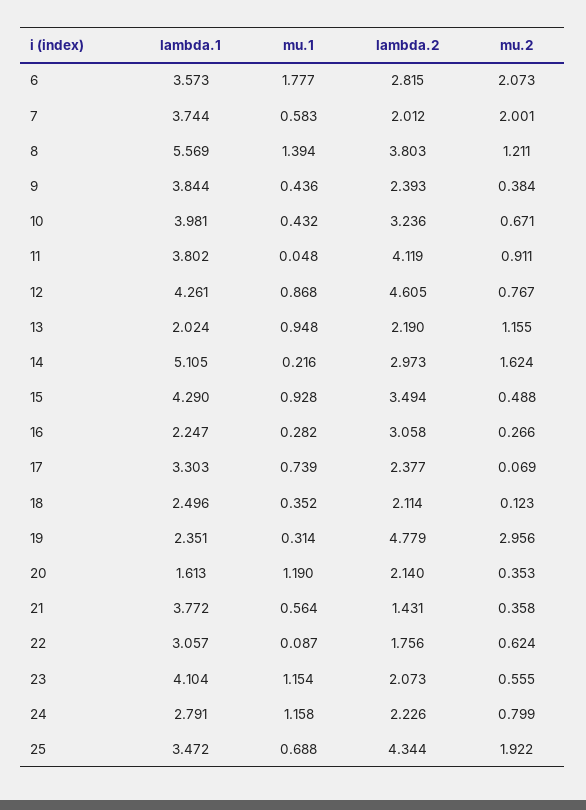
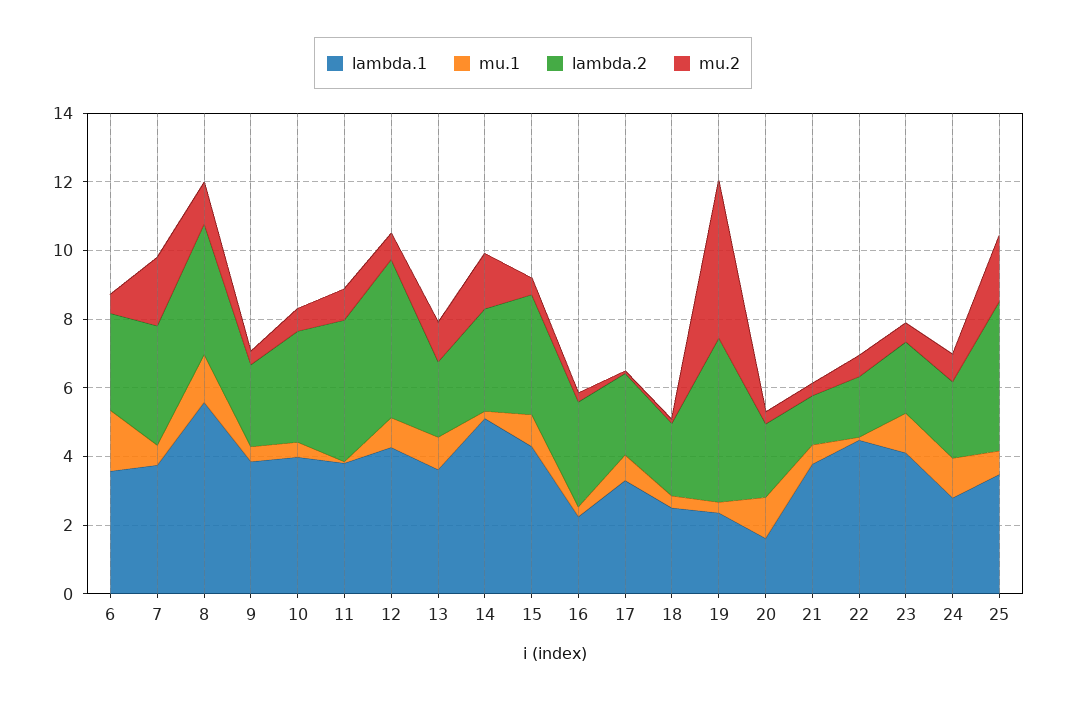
  {
    "lambda.1": {
      "6": 3.573,
      "7": 3.744,
      "8": 5.569,
      "9": 3.844,
      "10": 3.981,
      "11": 3.802,
      "12": 4.261,
-     "13": 2.024,
+     "13": 3.5,
      "14": 5.105,
      "15": 4.29,
      "16": 2.247,
      "17": 3.303,
      "18": 2.496,
      "19": 2.351,
      "20": 1.613,
      "21": 3.772,
-     "22": 3.057,
+     "22": 4.5,
      "23": 4.104,
      "24": 2.791,
      "25": 3.472
    },
    "mu.1": {
      "6": 1.777,
      "7": 0.583,
      "8": 1.394,
      "9": 0.436,
      "10": 0.432,
      "11": 0.048,
      "12": 0.868,
      "13": 0.948,
      "14": 0.216,
      "15": 0.928,
      "16": 0.282,
      "17": 0.739,
      "18": 0.352,
      "19": 0.314,
      "20": 1.19,
      "21": 0.564,
      "22": 0.087,
      "23": 1.154,
      "24": 1.158,
      "25": 0.688
    },
    "lambda.2": {
      "6": 2.815,
-     "7": 2.012,
+     "7": 3.5,
      "8": 3.803,
      "9": 2.393,
      "10": 3.236,
      "11": 4.119,
      "12": 4.605,
      "13": 2.19,
      "14": 2.973,
      "15": 3.494,
      "16": 3.058,
      "17": 2.377,
      "18": 2.114,
      "19": 4.779,
      "20": 2.14,
      "21": 1.431,
      "22": 1.756,
      "23": 2.073,
      "24": 2.226,
      "25": 4.344
    },
    "mu.2": {
-     "6": 2.073,
+     "6": 0.5,
      "7": 2.001,
      "8": 1.211,
      "9": 0.384,
      "10": 0.671,
      "11": 0.911,
      "12": 0.767,
      "13": 1.155,
      "14": 1.624,
      "15": 0.488,
      "16": 0.266,
      "17": 0.069,
      "18": 0.123,
-     "19": 2.956,
+     "19": 4.5,
      "20": 0.353,
      "21": 0.358,
      "22": 0.624,
      "23": 0.555,
      "24": 0.799,
      "25": 1.922
    }
  }

